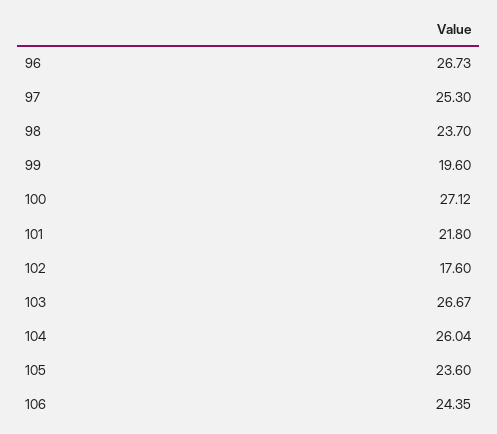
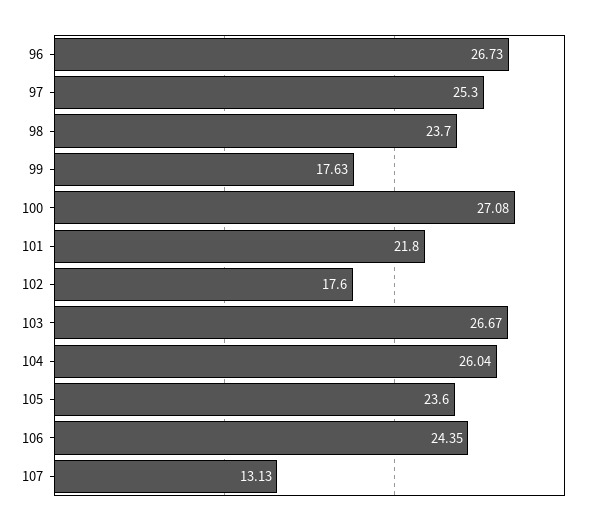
  {
    "96": 26.73,
    "97": 25.3,
    "98": 23.7,
-   "99": 19.6,
+   "99": 17.63,
-   "100": 27.12,
+   "100": 27.08,
    "101": 21.8,
    "102": 17.6,
    "103": 26.67,
    "104": 26.04,
    "105": 23.6,
-   "106": 24.35
+   "106": 24.35,
+   "107": 13.13
  }

